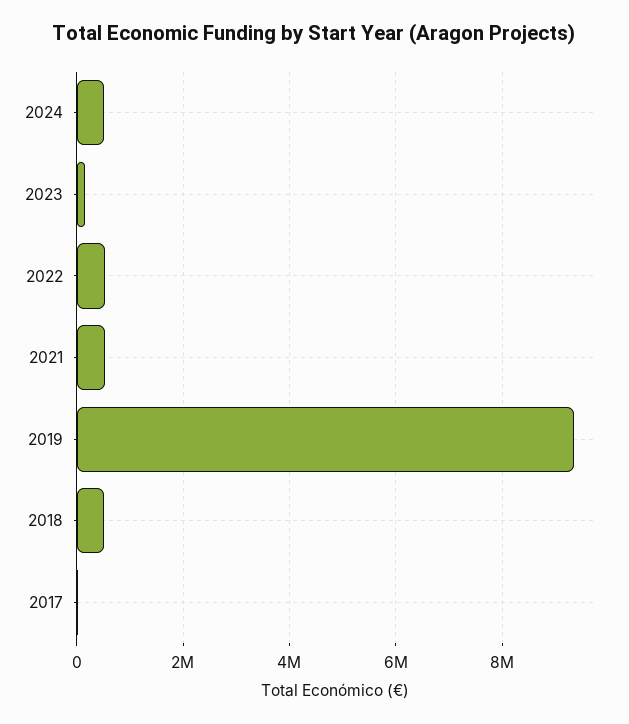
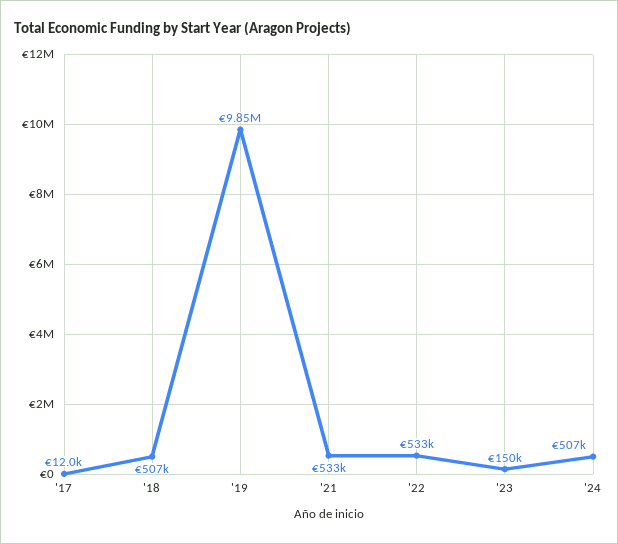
  {
    "2024": 507000,
    "2023": 150000,
    "2022": 533000,
    "2021": 533000,
-   "2019": 9400000,
+   "2019": 9850000,
    "2018": 507000,
    "2017": 12000
  }

